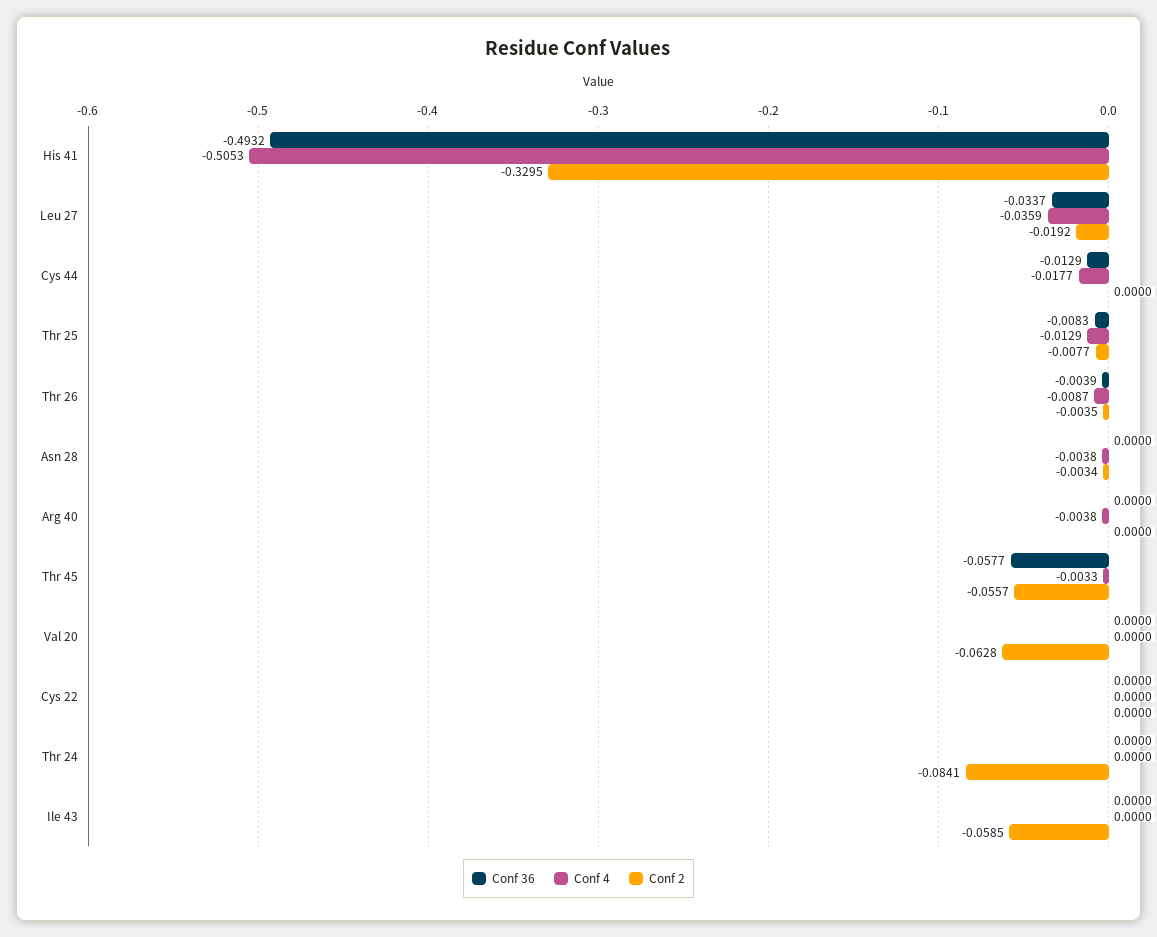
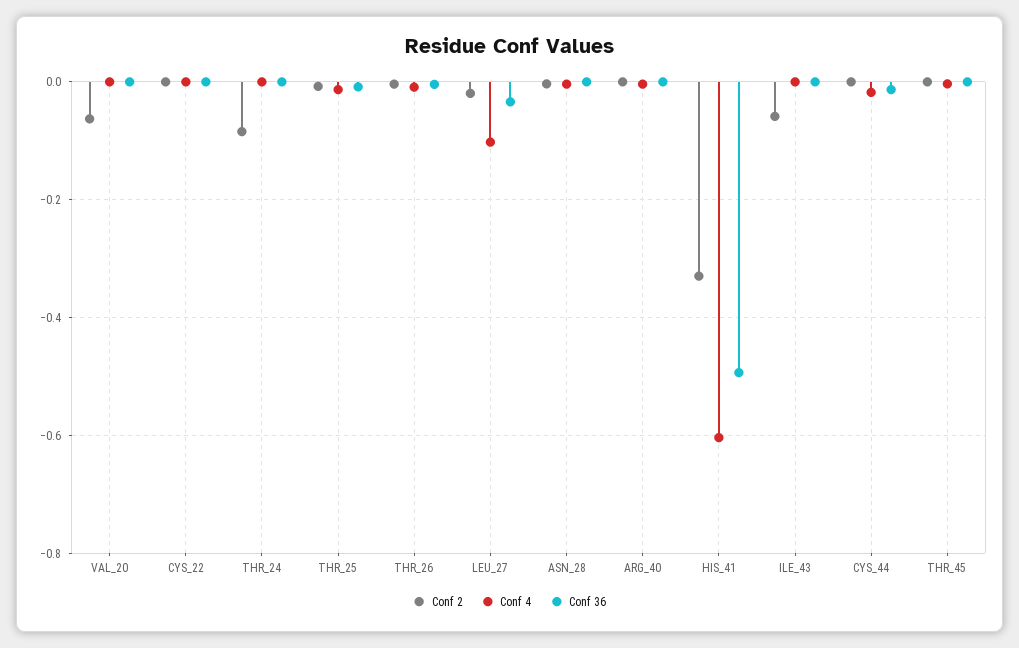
  {
    "Conf 36": {
      "His 41": -0.4932,
      "Leu 27": -0.0337,
      "Cys 44": -0.0129,
      "Thr 25": -0.0083,
      "Thr 26": -0.0039,
      "Asn 28": 0,
      "Arg 40": 0,
-     "Thr 45": -0.0577,
+     "Thr 45": 0,
      "Val 20": 0,
      "Cys 22": 0,
      "Thr 24": 0,
      "Ile 43": 0
    },
    "Conf 4": {
-     "His 41": -0.5053,
+     "His 41": -0.6,
-     "Leu 27": -0.0359,
+     "Leu 27": -0.1,
      "Cys 44": -0.0177,
      "Thr 25": -0.0129,
      "Thr 26": -0.0087,
      "Asn 28": -0.0038,
      "Arg 40": -0.0038,
      "Thr 45": -0.0033,
      "Val 20": 0,
      "Cys 22": 0,
      "Thr 24": 0,
      "Ile 43": 0
    },
    "Conf 2": {
      "His 41": -0.3295,
      "Leu 27": -0.0192,
      "Cys 44": 0,
      "Thr 25": -0.0077,
      "Thr 26": -0.0035,
      "Asn 28": -0.0034,
      "Arg 40": 0,
-     "Thr 45": -0.0557,
+     "Thr 45": 0,
      "Val 20": -0.0628,
      "Cys 22": 0,
      "Thr 24": -0.0841,
      "Ile 43": -0.0585
    }
  }

